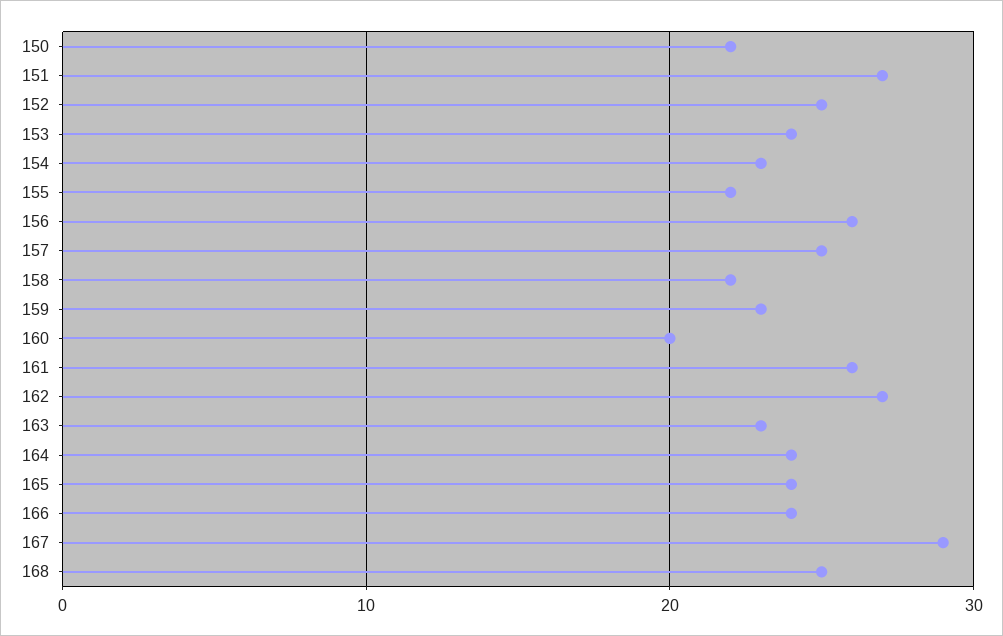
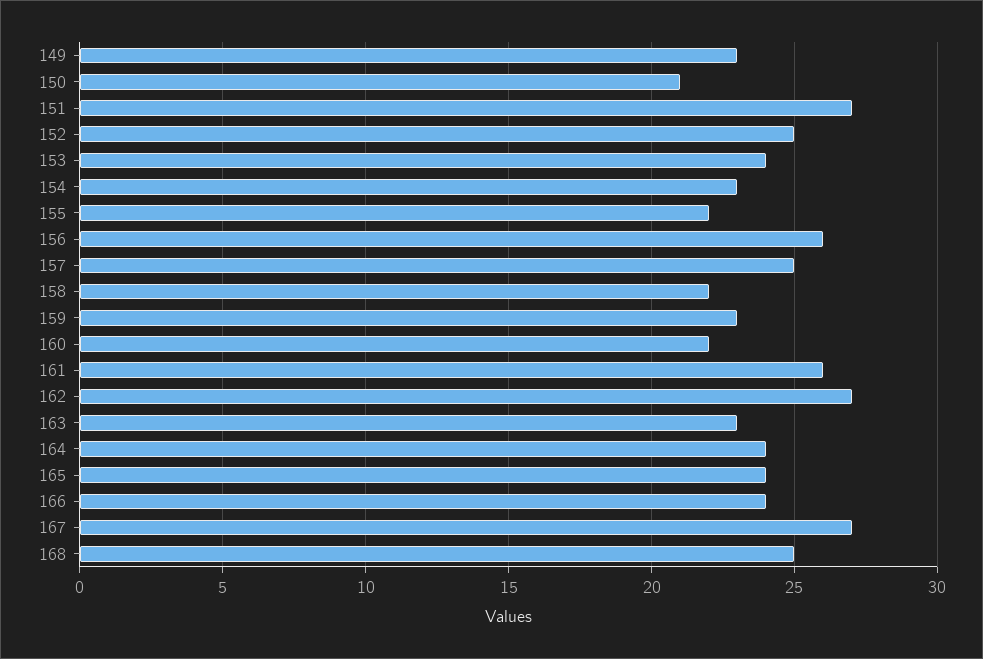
  {
-   "150": 22,
+   "150": 21,
    "151": 27,
    "152": 25,
    "153": 24,
    "154": 23,
    "155": 22,
    "156": 26,
    "157": 25,
    "158": 22,
    "159": 23,
-   "160": 20,
+   "160": 22,
    "161": 26,
    "162": 27,
    "163": 23,
    "164": 24,
    "165": 24,
    "166": 24,
-   "167": 29,
+   "167": 27,
-   "168": 25
+   "168": 25,
+   "149": 23
  }

